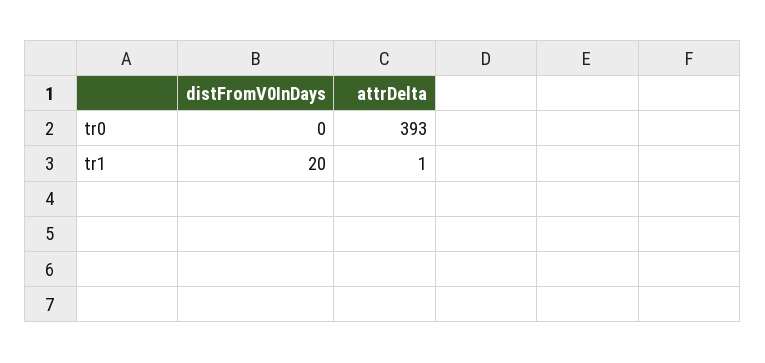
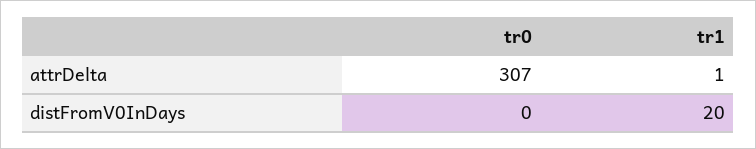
  {
    "distFromV0InDays": {
      "tr0": 0,
      "tr1": 20
    },
    "attrDelta": {
-     "tr0": 393,
+     "tr0": 307,
      "tr1": 1
    }
  }

